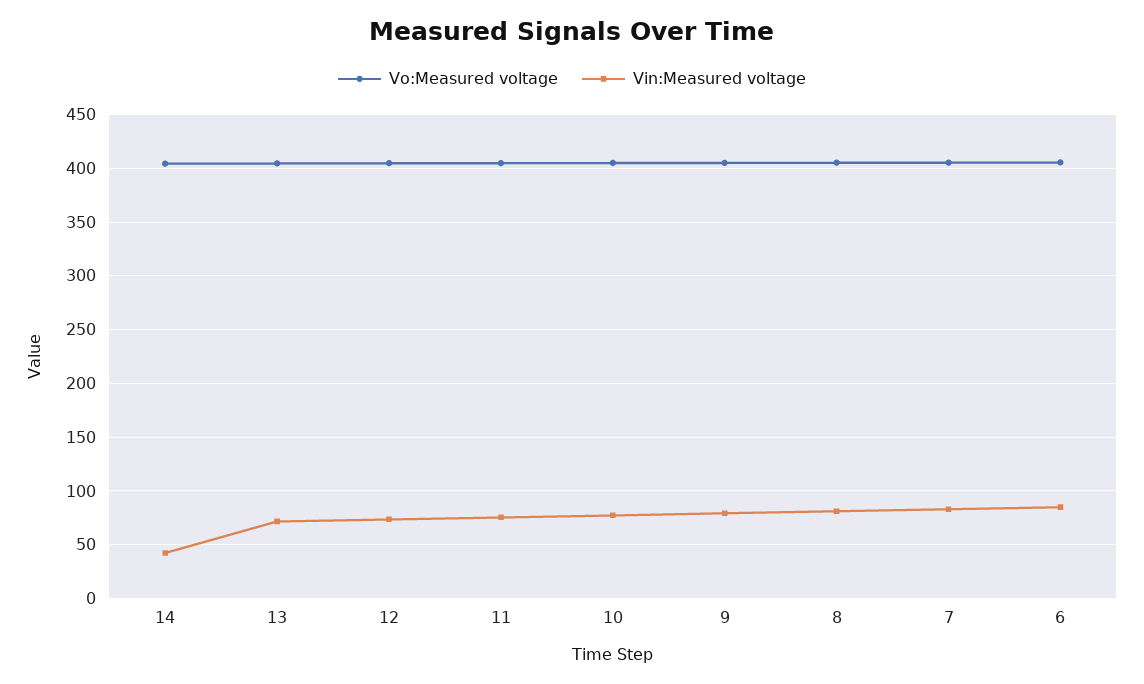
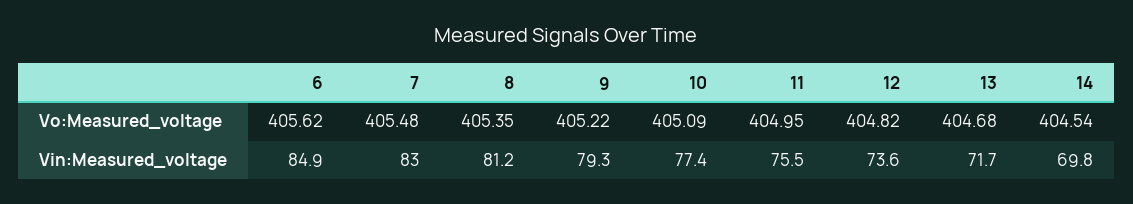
  {
    "Vo:Measured voltage": {
      "14": 404.54,
      "13": 404.68,
      "12": 404.82,
      "11": 404.95,
      "10": 405.09,
      "9": 405.22,
      "8": 405.35,
      "7": 405.48,
      "6": 405.62
    },
    "Vin:Measured voltage": {
-     "14": 40,
+     "14": 69.8,
      "13": 71.7,
      "12": 73.6,
      "11": 75.5,
      "10": 77.4,
      "9": 79.3,
      "8": 81.2,
      "7": 83,
      "6": 84.9
    }
  }

